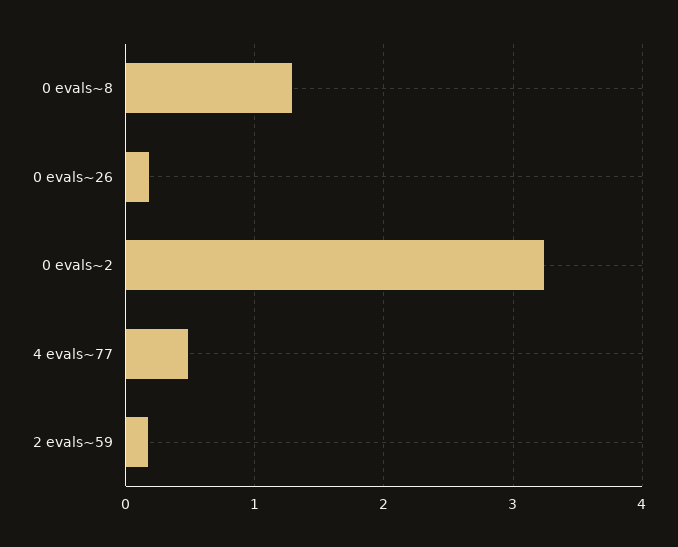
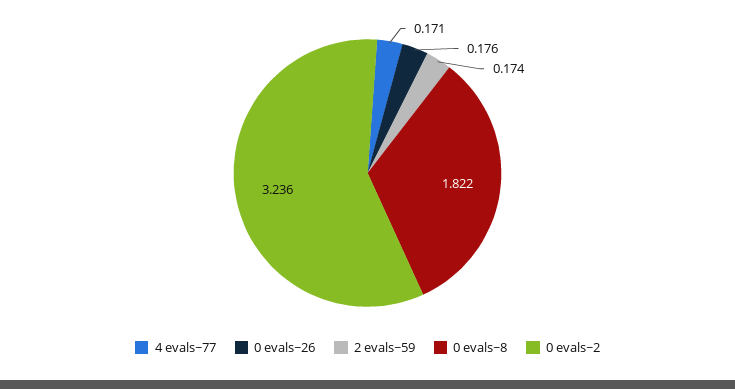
  {
-   "0 evals~8": 1.3,
+   "0 evals~8": 1.822,
    "0 evals~26": 0.176,
    "0 evals~2": 3.236,
-   "4 evals~77": 0.5,
+   "4 evals~77": 0.171,
    "2 evals~59": 0.174
  }

